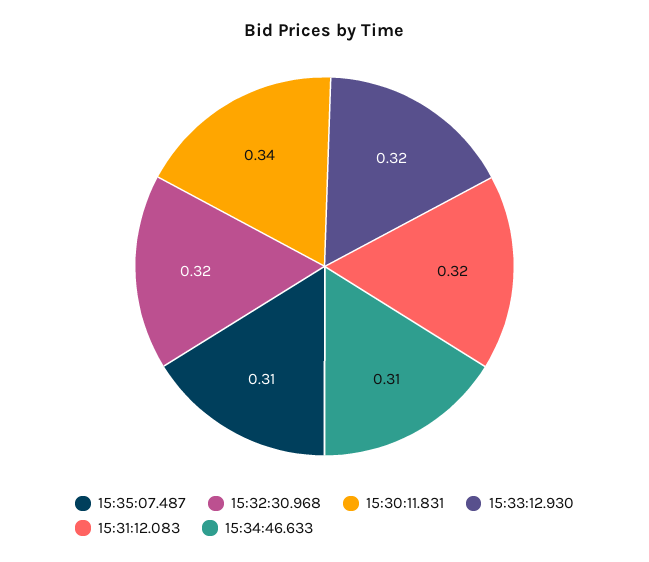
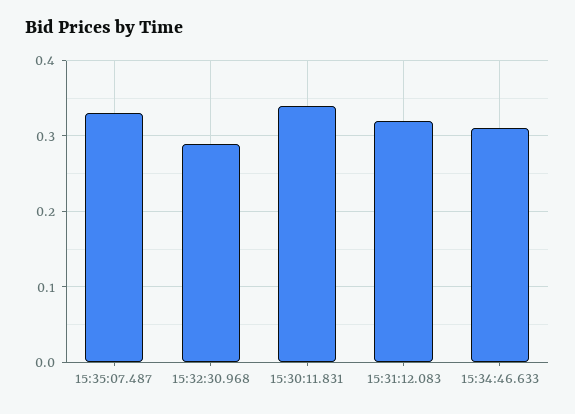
  {
-   "15:35:07.487": 0.31,
+   "15:35:07.487": 0.33,
-   "15:32:30.968": 0.32,
+   "15:32:30.968": 0.29,
    "15:30:11.831": 0.34,
-   "15:33:12.930": 0.32,
    "15:31:12.083": 0.32,
    "15:34:46.633": 0.31
  }

